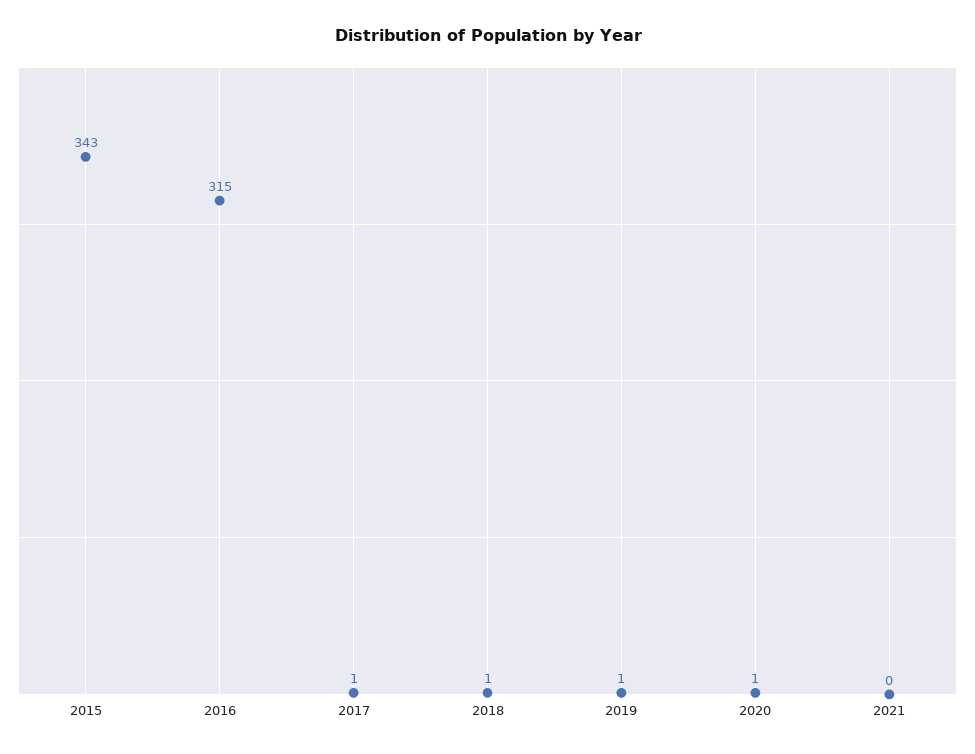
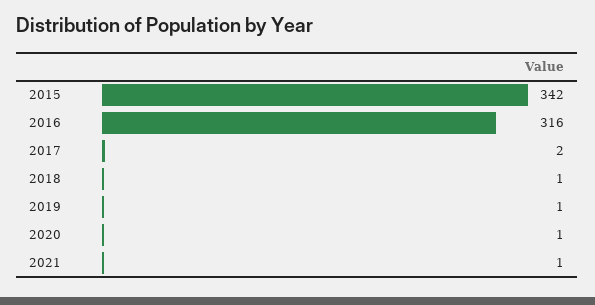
  {
-   "2015": 343,
+   "2015": 342,
-   "2016": 315,
+   "2016": 316,
-   "2017": 1,
+   "2017": 2,
    "2018": 1,
    "2019": 1,
    "2020": 1,
-   "2021": 0
+   "2021": 1
  }

